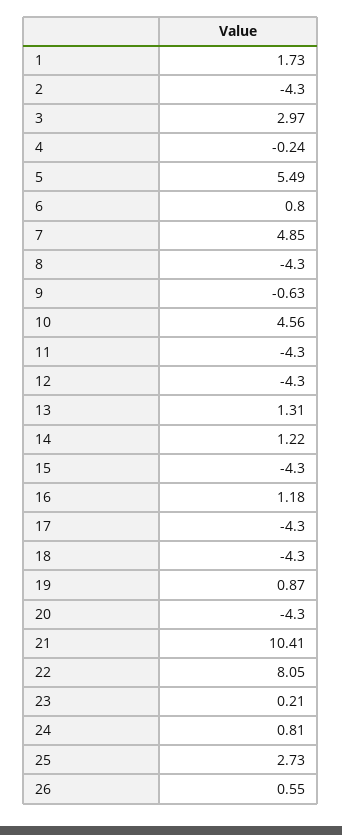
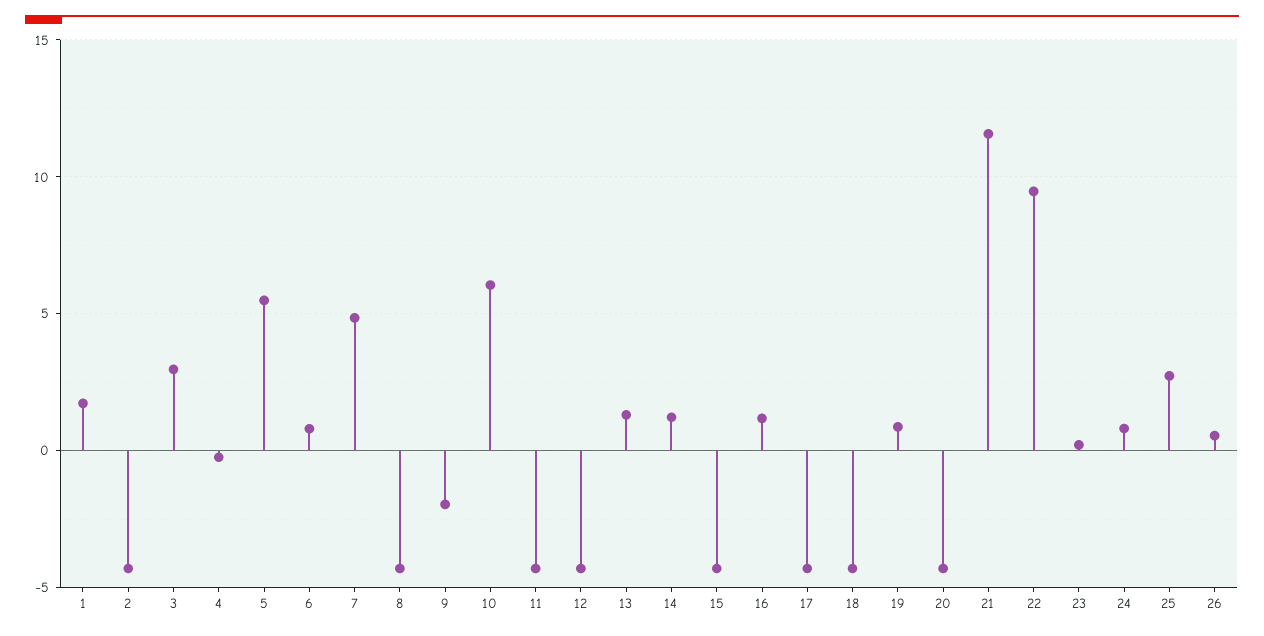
  {
    "1": 1.73,
    "2": -4.3,
    "3": 2.97,
    "4": -0.24,
    "5": 5.49,
    "6": 0.8,
    "7": 4.85,
    "8": -4.3,
-   "9": -0.63,
+   "9": -2,
-   "10": 4.56,
+   "10": 6,
    "11": -4.3,
    "12": -4.3,
    "13": 1.31,
    "14": 1.22,
    "15": -4.3,
    "16": 1.18,
    "17": -4.3,
    "18": -4.3,
    "19": 0.87,
    "20": -4.3,
-   "21": 10.41,
+   "21": 11.5,
-   "22": 8.05,
+   "22": 9.5,
    "23": 0.21,
    "24": 0.81,
    "25": 2.73,
    "26": 0.55
  }

